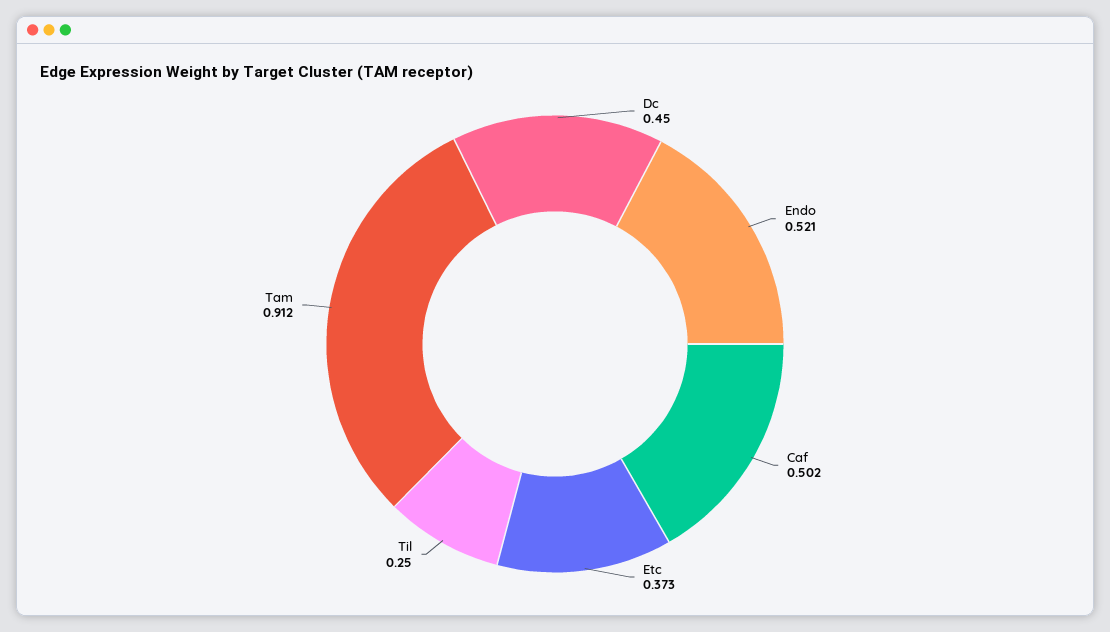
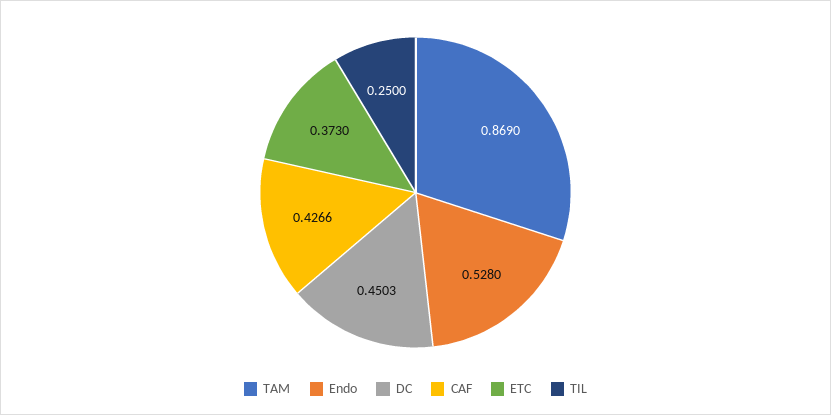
  {
    "Dc": 0.4503,
-   "Endo": 0.521,
+   "Endo": 0.528,
-   "Caf": 0.502,
+   "Caf": 0.4266,
    "Etc": 0.373,
    "Til": 0.25,
-   "Tam": 0.912
+   "Tam": 0.869
  }

